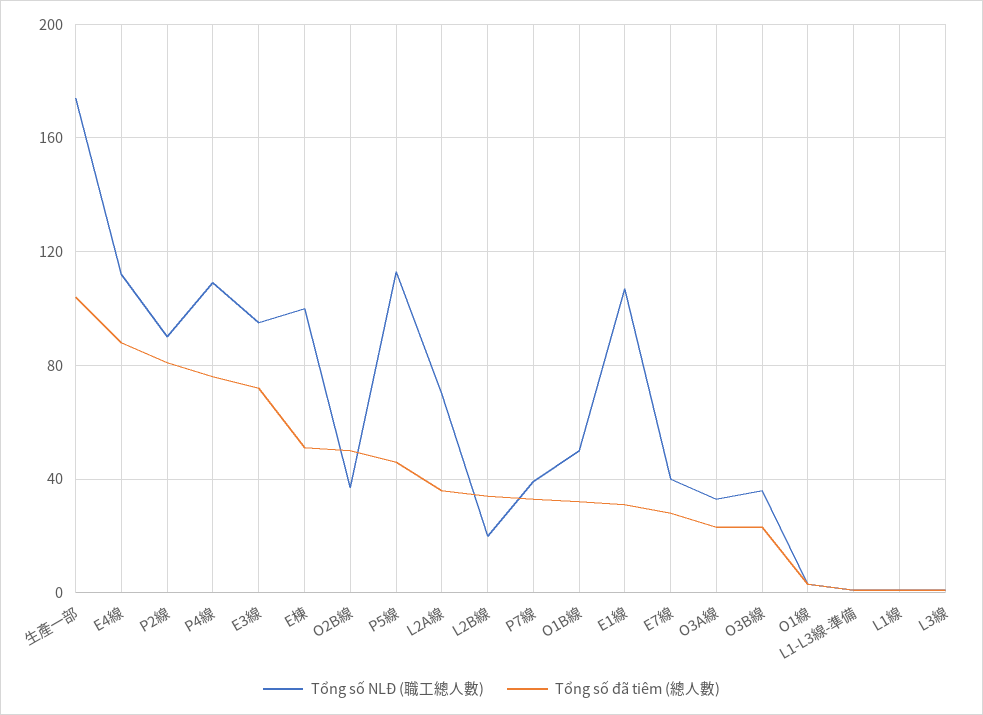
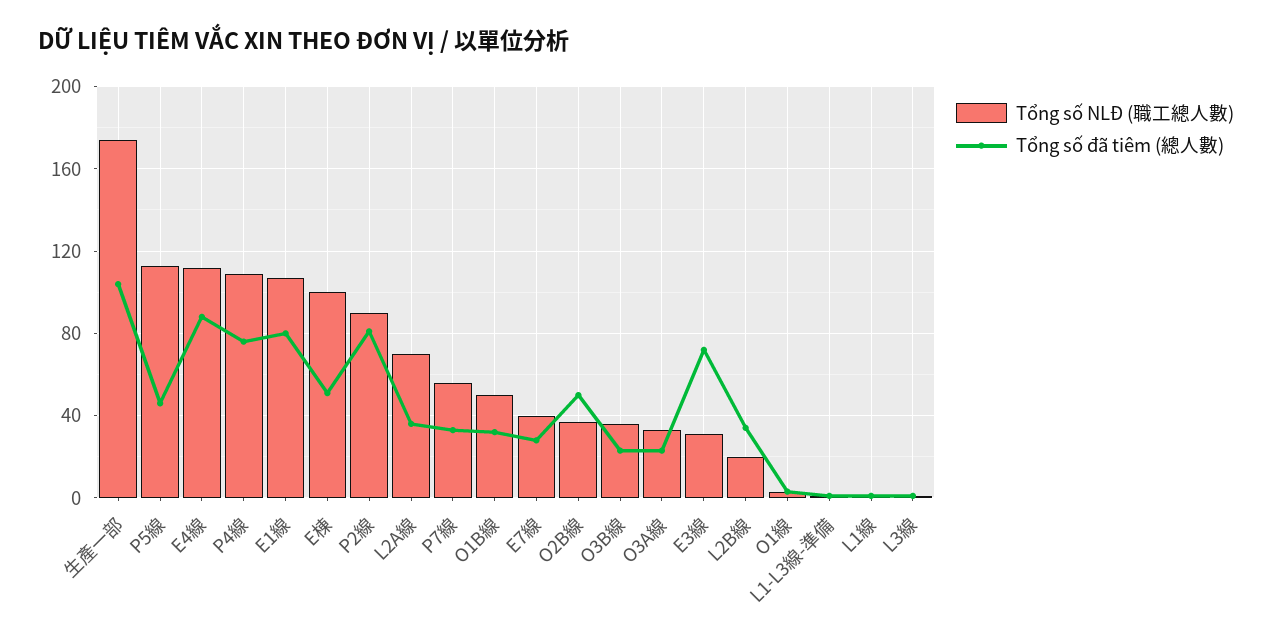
  {
    "Tổng số NLĐ (職工總人數)": {
      "生產一部": 175,
      "E4線": 110,
      "P2線": 90,
      "P4線": 110,
-     "E3線": 95,
+     "E3線": 30,
      "E棟": 100,
      "O2B線": 35,
      "P5線": 115,
      "L2A線": 70,
      "L2B線": 20,
-     "P7線": 40,
+     "P7線": 55,
      "O1B線": 50,
      "E1線": 105,
      "E7線": 40,
      "O3A線": 35,
      "O3B線": 35,
      "O1線": 5,
      "L1-L3線-準備": 0,
      "L1線": 0,
      "L3線": 0
    },
    "Tổng số đã tiêm (總人數)": {
      "生產一部": 105,
      "E4線": 90,
      "P2線": 80,
      "P4線": 75,
      "E3線": 70,
      "E棟": 50,
      "O2B線": 50,
      "P5線": 45,
      "L2A線": 35,
      "L2B線": 35,
      "P7線": 35,
      "O1B線": 30,
-     "E1線": 30,
+     "E1線": 80,
      "E7線": 30,
      "O3A線": 25,
      "O3B線": 25,
      "O1線": 5,
      "L1-L3線-準備": 0,
      "L1線": 0,
      "L3線": 0
    }
  }

